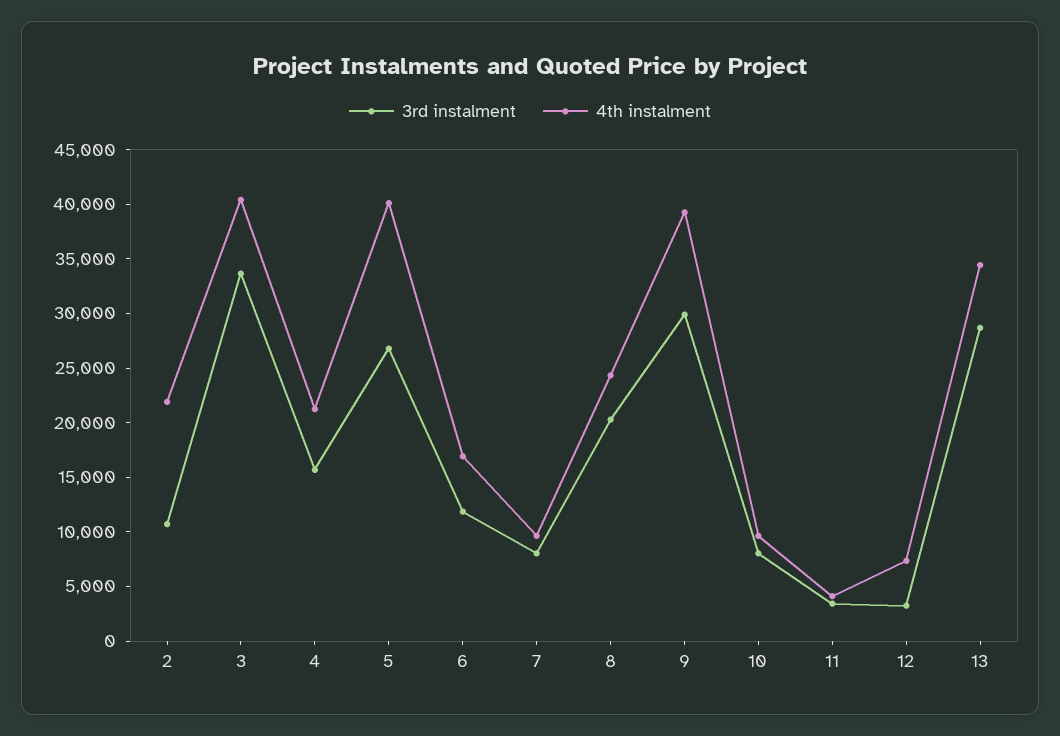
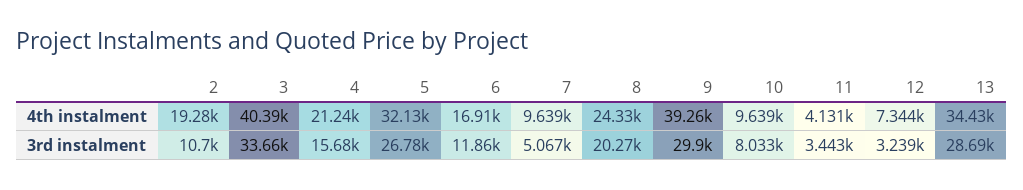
  {
    "3rd instalment": {
      "2": 10700,
      "3": 33660,
      "4": 15680,
      "5": 26780,
      "6": 11860,
-     "7": 8000,
+     "7": 5067,
      "8": 20270,
      "9": 29900,
      "10": 8033,
      "11": 3443,
      "12": 3239,
      "13": 28690
    },
    "4th instalment": {
-     "2": 22000,
+     "2": 19280,
      "3": 40390,
      "4": 21240,
-     "5": 40000,
+     "5": 32130,
      "6": 16910,
      "7": 9639,
      "8": 24330,
      "9": 39260,
      "10": 9639,
      "11": 4131,
      "12": 7344,
      "13": 34430
    }
  }

